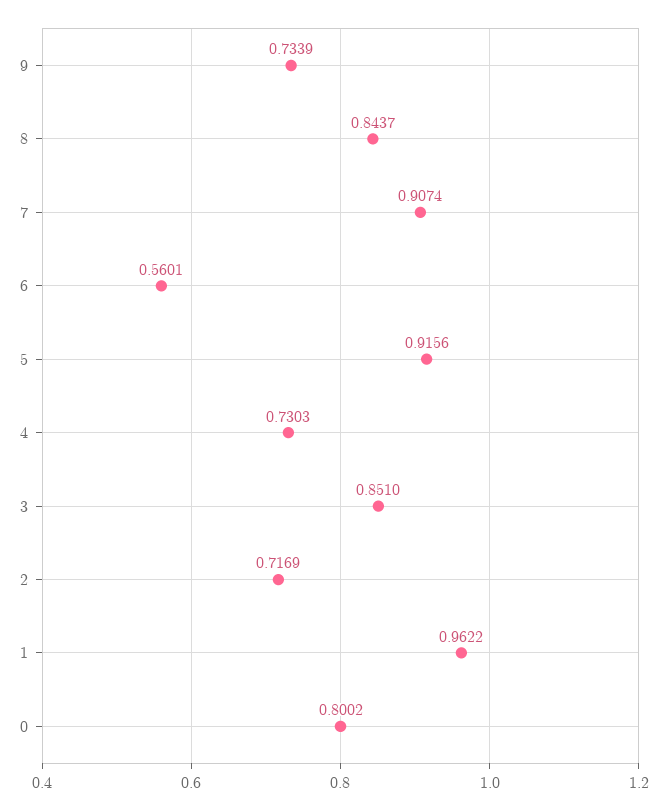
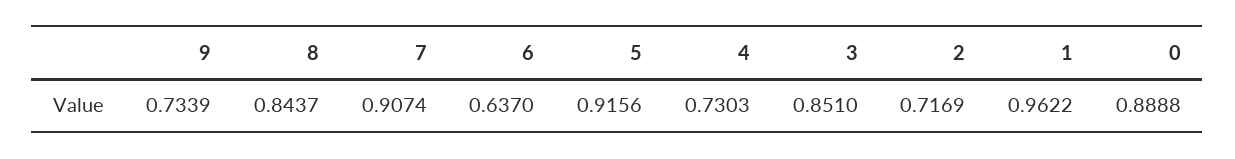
  {
    "9": 0.7339,
    "8": 0.8437,
    "7": 0.9074,
-   "6": 0.5601,
+   "6": 0.637,
    "5": 0.9156,
    "4": 0.7303,
    "3": 0.851,
    "2": 0.7169,
    "1": 0.9622,
-   "0": 0.8002
+   "0": 0.8888
  }

